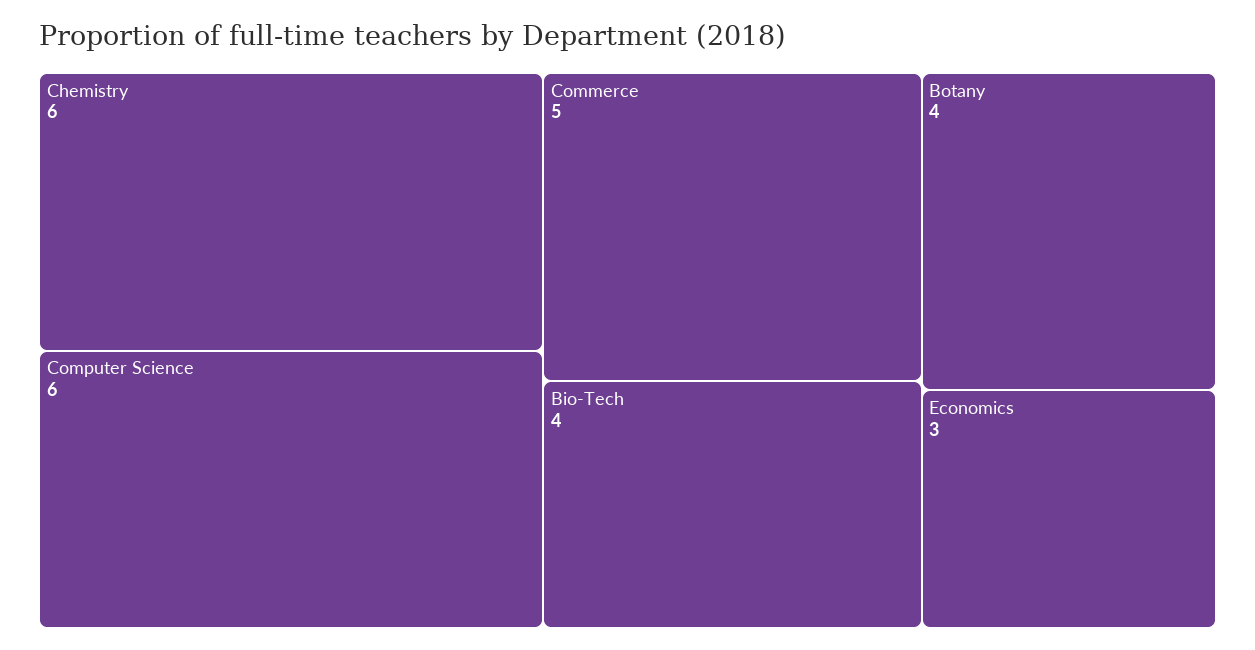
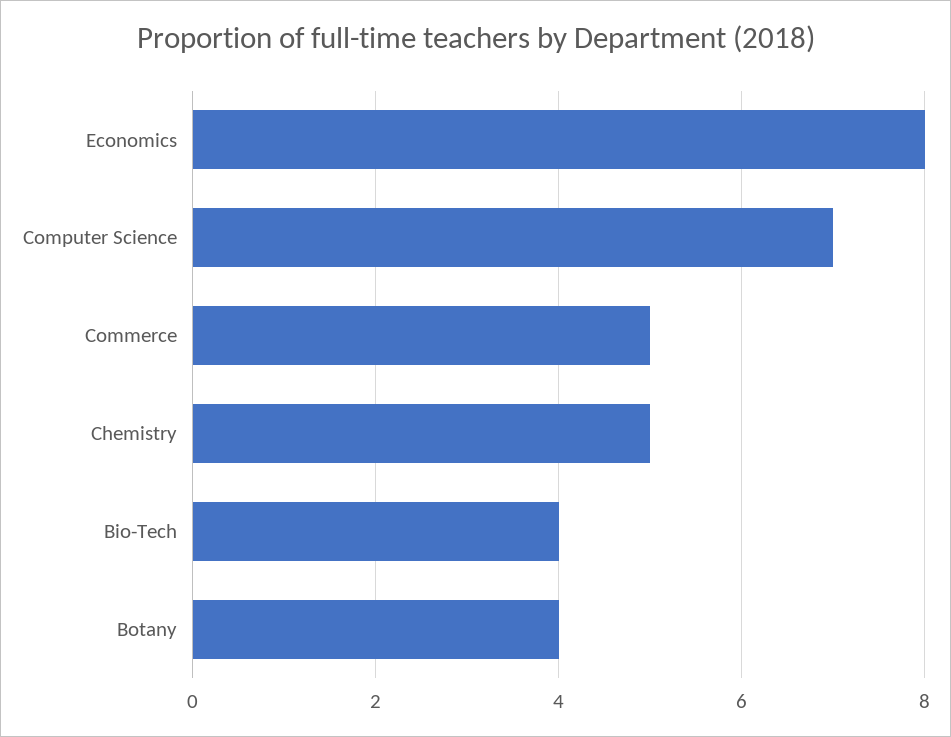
  {
-   "Chemistry": 6,
+   "Chemistry": 5,
-   "Computer Science": 6,
+   "Computer Science": 7,
    "Commerce": 5,
    "Bio-Tech": 4,
    "Botany": 4,
-   "Economics": 3
+   "Economics": 8
  }

